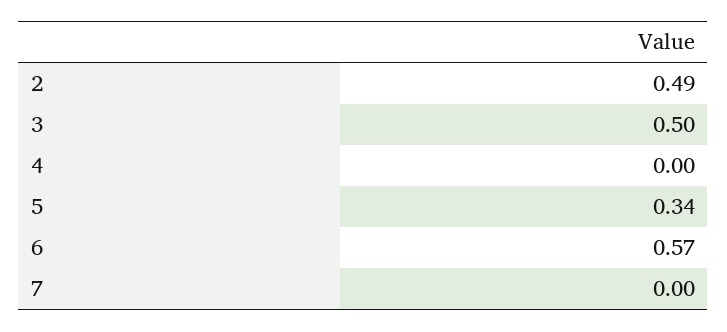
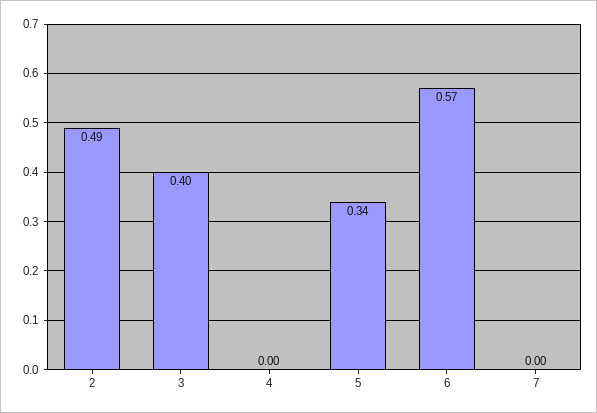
  {
    "2": 0.49,
-   "3": 0.5,
+   "3": 0.4,
    "4": 0,
    "5": 0.34,
    "6": 0.57,
    "7": 0
  }

